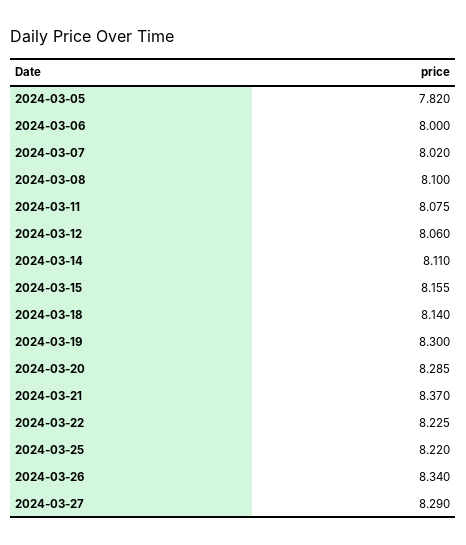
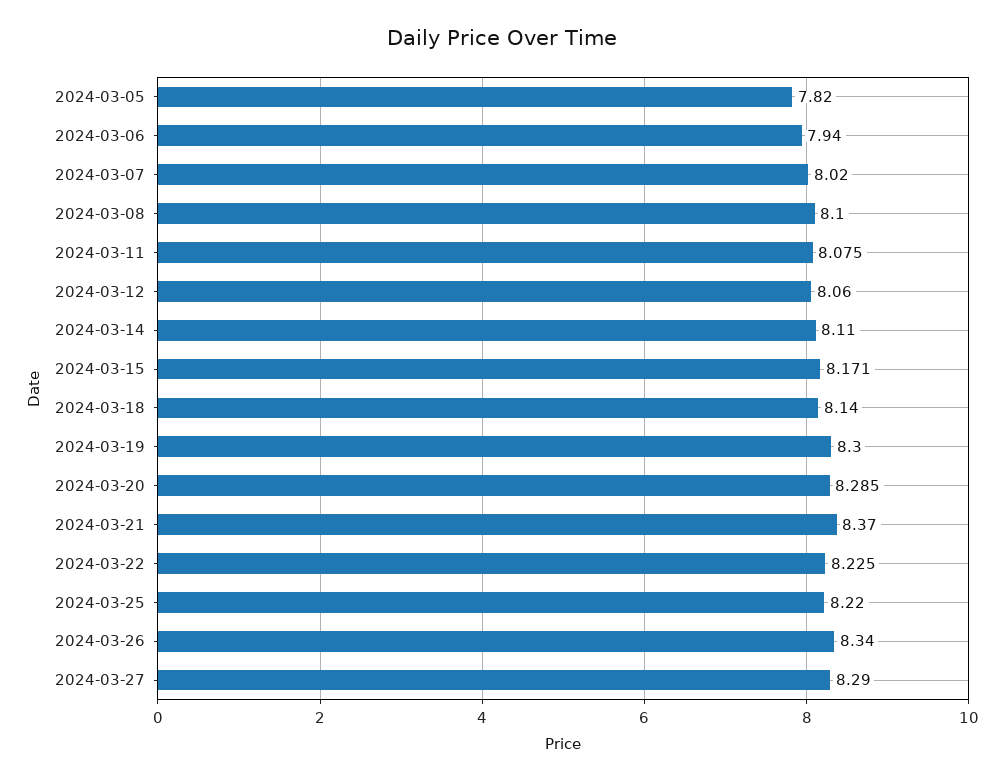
  {
    "2024-03-05": 7.82,
-   "2024-03-06": 8,
+   "2024-03-06": 7.94,
    "2024-03-07": 8.02,
    "2024-03-08": 8.1,
    "2024-03-11": 8.075,
    "2024-03-12": 8.06,
    "2024-03-14": 8.11,
-   "2024-03-15": 8.155,
+   "2024-03-15": 8.171,
    "2024-03-18": 8.14,
    "2024-03-19": 8.3,
    "2024-03-20": 8.285,
    "2024-03-21": 8.37,
    "2024-03-22": 8.225,
    "2024-03-25": 8.22,
    "2024-03-26": 8.34,
    "2024-03-27": 8.29
  }

